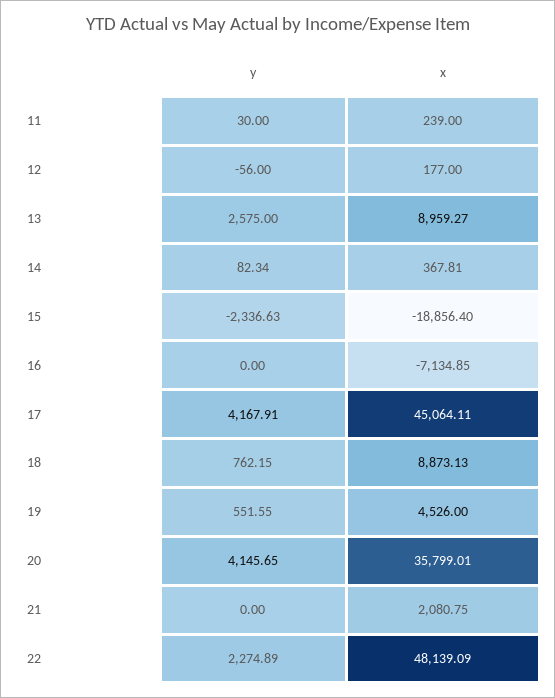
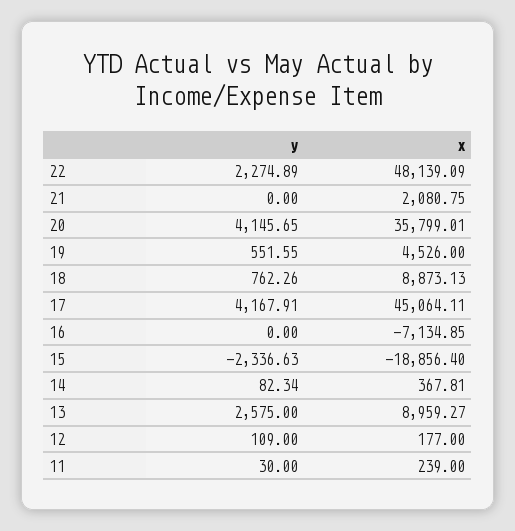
  {
    "y": {
      "11": 30,
-     "12": -56,
+     "12": 109,
      "13": 2575,
      "14": 82.34,
      "15": -2336.63,
      "16": 0,
      "17": 4167.91,
-     "18": 762.15,
+     "18": 762.26,
      "19": 551.55,
      "20": 4145.65,
      "21": 0,
      "22": 2274.89
    },
    "x": {
      "11": 239,
      "12": 177,
      "13": 8959.27,
      "14": 367.81,
      "15": -18856.4,
      "16": -7134.85,
      "17": 45064.11,
      "18": 8873.13,
      "19": 4526,
      "20": 35799.01,
      "21": 2080.75,
      "22": 48139.09
    }
  }

